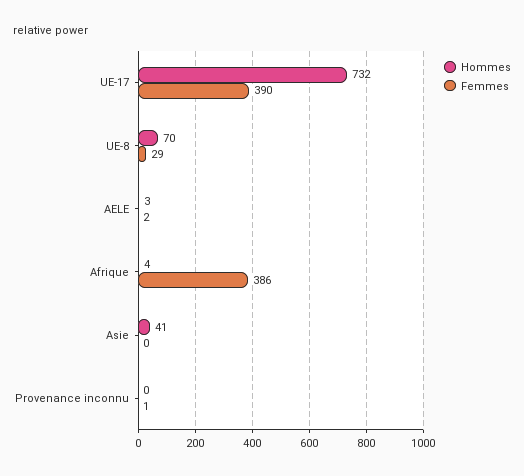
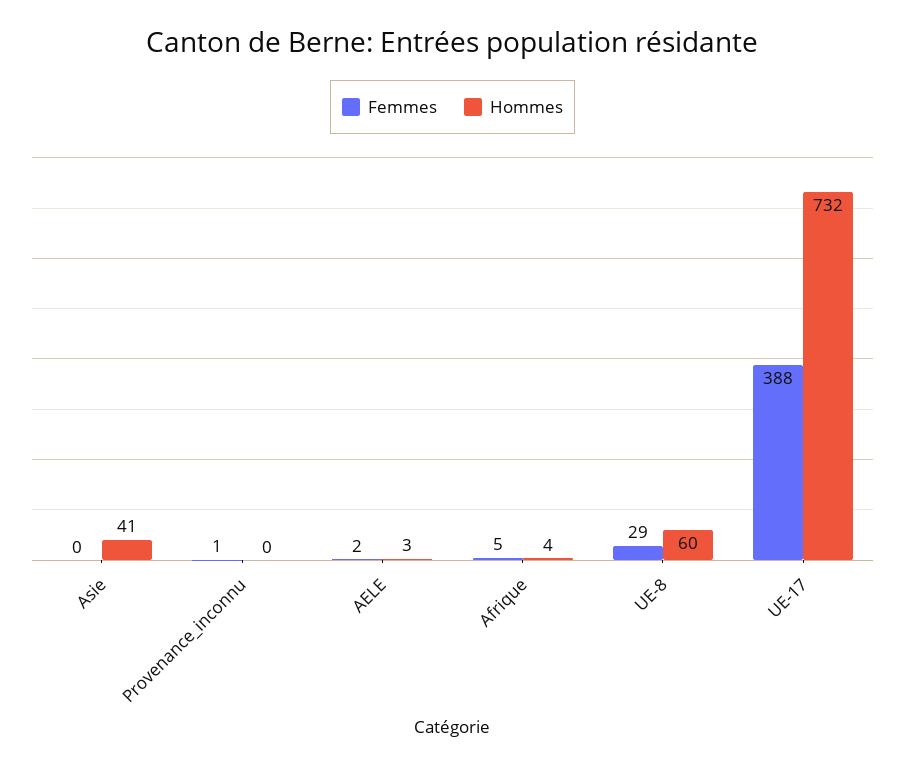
  {
    "Hommes": {
      "UE-17": 732,
-     "UE-8": 70,
+     "UE-8": 60,
      "AELE": 3,
      "Afrique": 4,
      "Asie": 41,
      "Provenance inconnu": 0
    },
    "Femmes": {
-     "UE-17": 390,
+     "UE-17": 388,
      "UE-8": 29,
      "AELE": 2,
-     "Afrique": 386,
+     "Afrique": 5,
      "Asie": 0,
      "Provenance inconnu": 1
    }
  }

